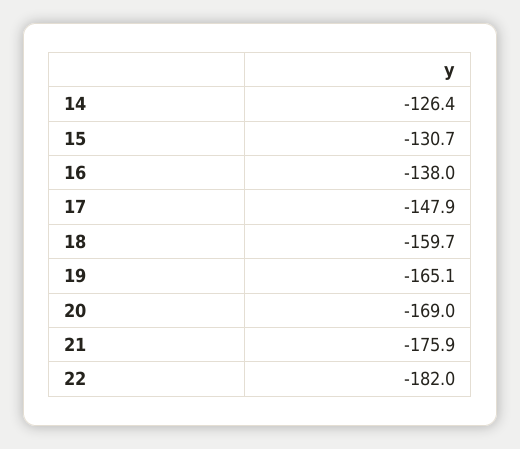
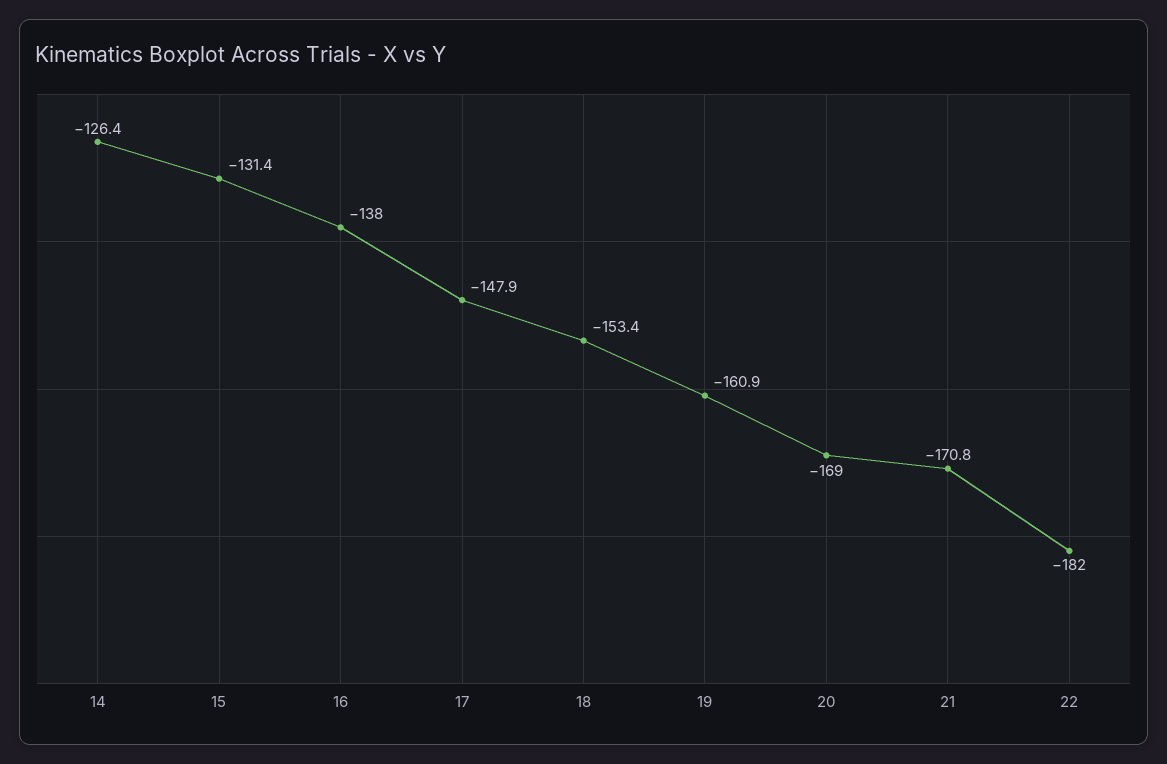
  {
    "14": -126.4,
-   "15": -130.7,
+   "15": -131.4,
    "16": -138,
    "17": -147.9,
-   "18": -159.7,
+   "18": -153.4,
-   "19": -165.1,
+   "19": -160.9,
    "20": -169,
-   "21": -175.9,
+   "21": -170.8,
    "22": -182
  }

